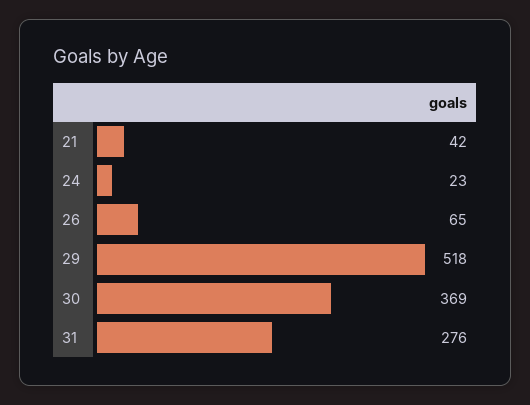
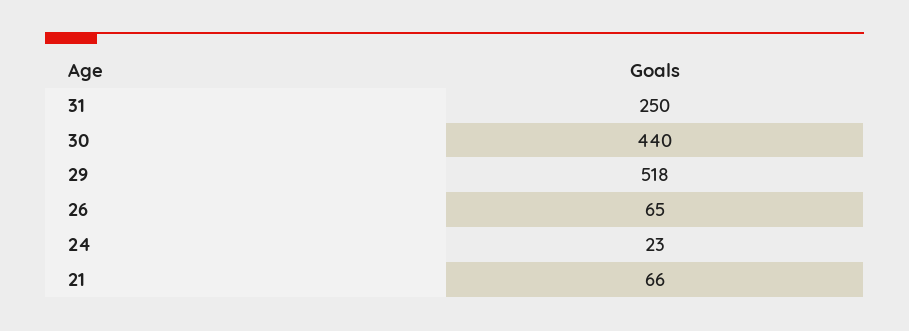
  {
-   "21": 42,
+   "21": 66,
    "24": 23,
    "26": 65,
    "29": 518,
-   "30": 369,
+   "30": 440,
-   "31": 276
+   "31": 250
  }

